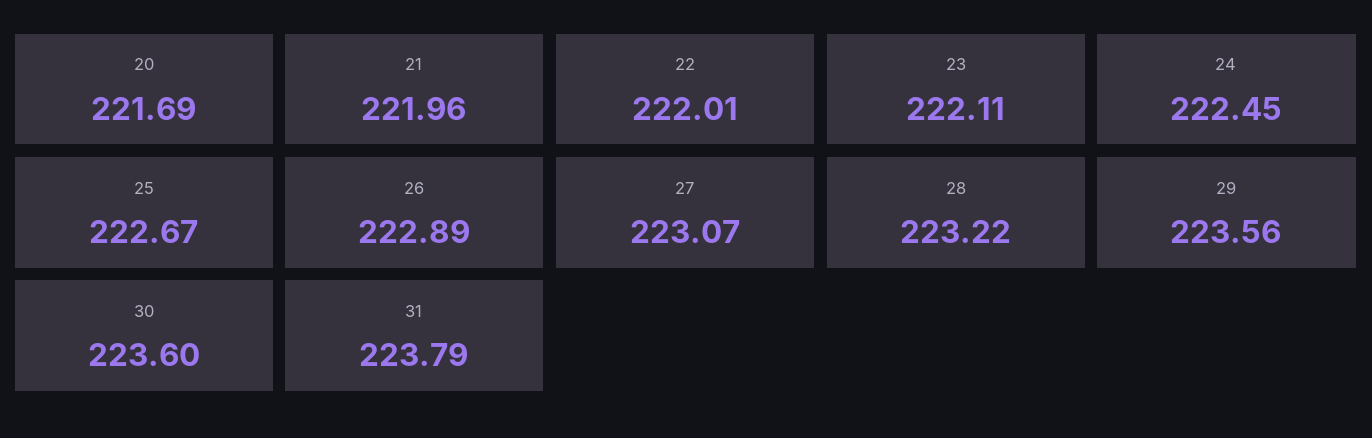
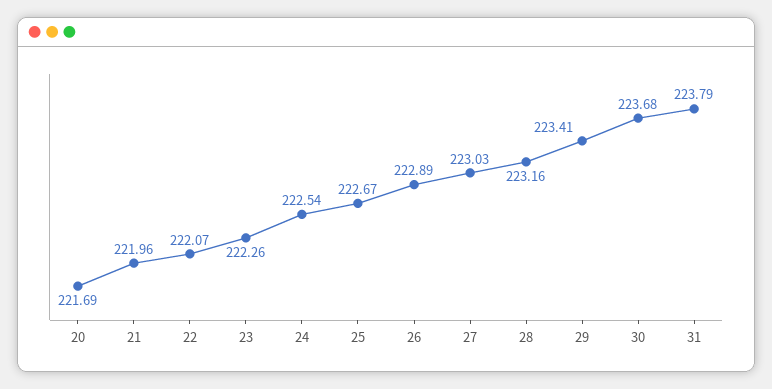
  {
    "20": 221.69,
    "21": 221.96,
-   "22": 222.01,
+   "22": 222.07,
-   "23": 222.11,
+   "23": 222.26,
-   "24": 222.45,
+   "24": 222.54,
    "25": 222.67,
    "26": 222.89,
-   "27": 223.07,
+   "27": 223.03,
-   "28": 223.22,
+   "28": 223.16,
-   "29": 223.56,
+   "29": 223.41,
-   "30": 223.6,
+   "30": 223.68,
    "31": 223.79
  }

